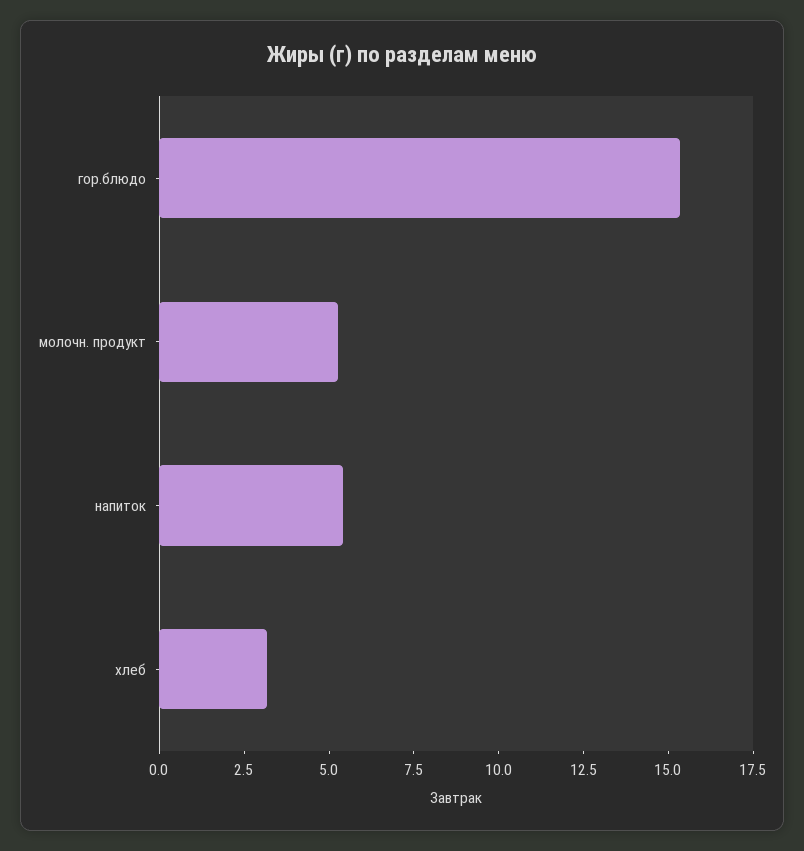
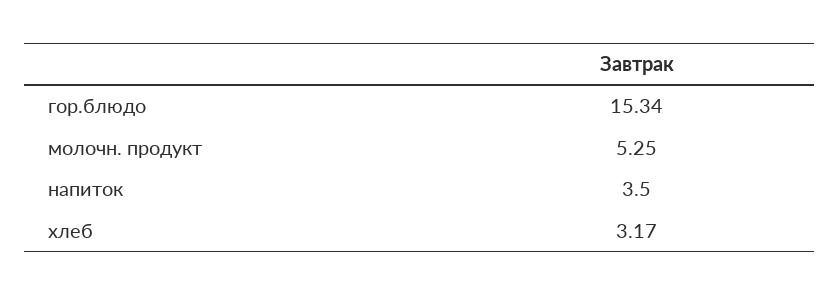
  {
    "гор.блюдо": 15.34,
    "молочн. продукт": 5.25,
-   "напиток": 5.5,
+   "напиток": 3.5,
    "хлеб": 3.17
  }

